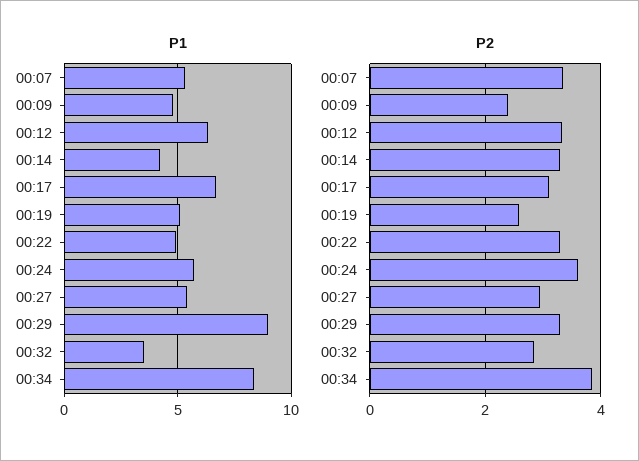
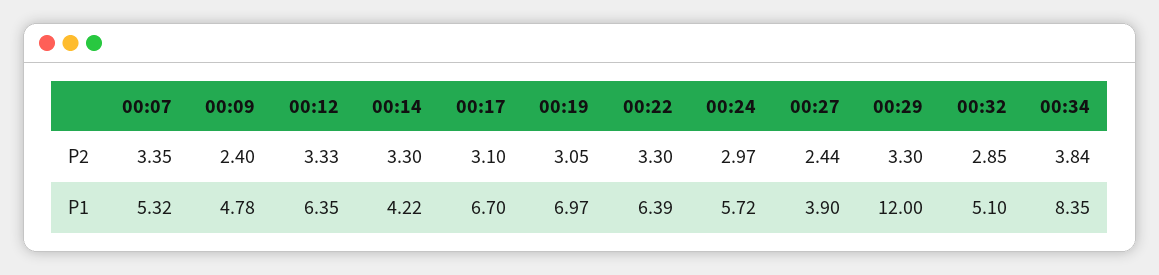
  {
    "P1": {
      "00:07": 5.32,
      "00:09": 4.78,
      "00:12": 6.35,
      "00:14": 4.22,
      "00:17": 6.7,
-     "00:19": 5,
+     "00:19": 6.97,
-     "00:22": 5,
+     "00:22": 6.39,
      "00:24": 5.72,
-     "00:27": 5.5,
+     "00:27": 3.9,
-     "00:29": 9,
+     "00:29": 12,
-     "00:32": 3.5,
+     "00:32": 5.1,
      "00:34": 8.35
    },
    "P2": {
      "00:07": 3.35,
      "00:09": 2.4,
      "00:12": 3.33,
      "00:14": 3.3,
      "00:17": 3.1,
-     "00:19": 2.6,
+     "00:19": 3.05,
      "00:22": 3.3,
-     "00:24": 3.6,
+     "00:24": 2.97,
-     "00:27": 3,
+     "00:27": 2.44,
      "00:29": 3.3,
      "00:32": 2.85,
      "00:34": 3.84
    }
  }

